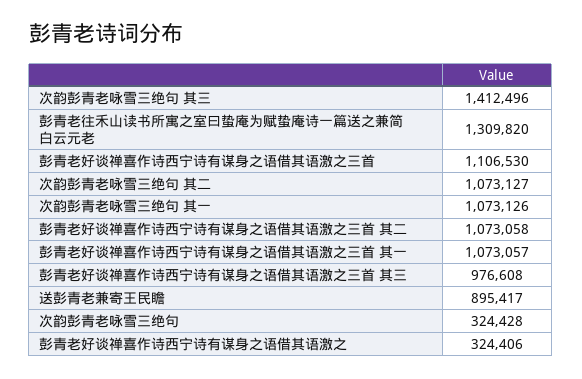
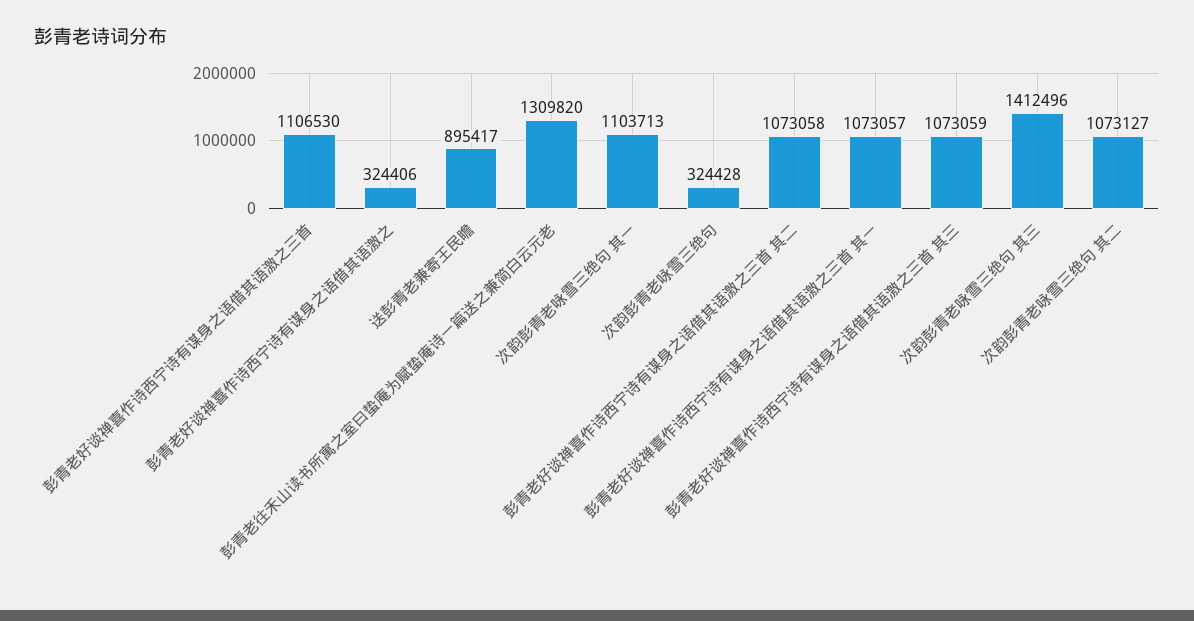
  {
    "次韵彭青老咏雪三绝句 其三": 1412496,
    "彭青老往禾山读书所寓之室曰蛰庵为赋蛰庵诗一篇送之兼简白云元老": 1309820,
    "彭青老好谈禅喜作诗西宁诗有谋身之语借其语激之三首": 1106530,
    "次韵彭青老咏雪三绝句 其二": 1073127,
-   "次韵彭青老咏雪三绝句 其一": 1073126,
+   "次韵彭青老咏雪三绝句 其一": 1103713,
    "彭青老好谈禅喜作诗西宁诗有谋身之语借其语激之三首 其二": 1073058,
    "彭青老好谈禅喜作诗西宁诗有谋身之语借其语激之三首 其一": 1073057,
-   "彭青老好谈禅喜作诗西宁诗有谋身之语借其语激之三首 其三": 976608,
+   "彭青老好谈禅喜作诗西宁诗有谋身之语借其语激之三首 其三": 1073059,
    "送彭青老兼寄王民瞻": 895417,
    "次韵彭青老咏雪三绝句": 324428,
    "彭青老好谈禅喜作诗西宁诗有谋身之语借其语激之": 324406
  }

